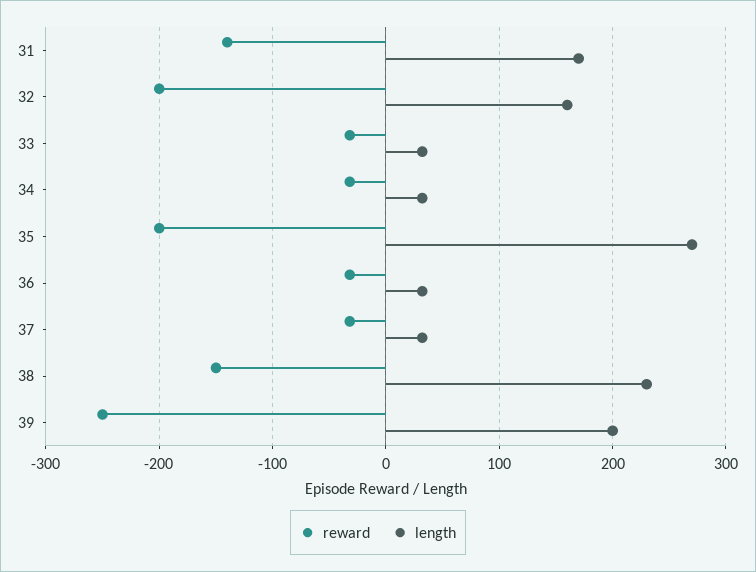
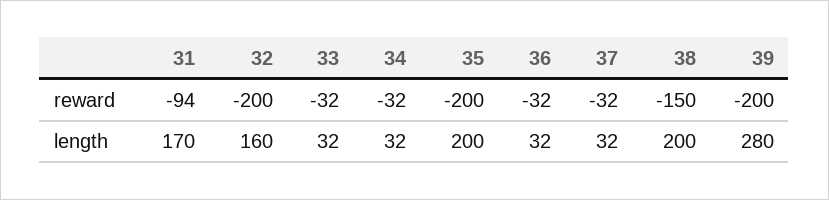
  {
    "reward": {
-     "31": -140,
+     "31": -94,
      "32": -200,
      "33": -32,
      "34": -32,
      "35": -200,
      "36": -32,
      "37": -32,
      "38": -150,
-     "39": -250
+     "39": -200
    },
    "length": {
      "31": 170,
      "32": 160,
      "33": 32,
      "34": 32,
-     "35": 270,
+     "35": 200,
      "36": 32,
      "37": 32,
-     "38": 230,
+     "38": 200,
-     "39": 200
+     "39": 280
    }
  }

